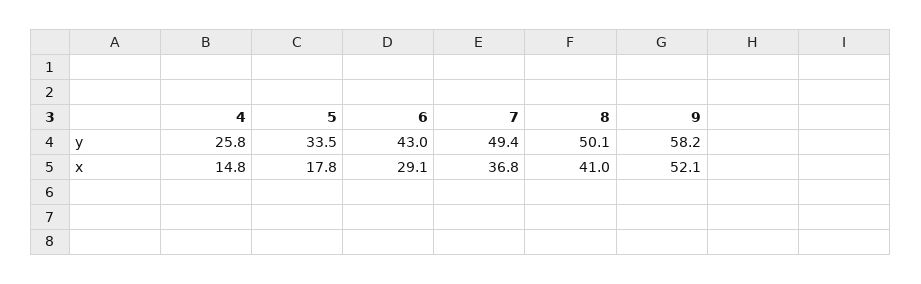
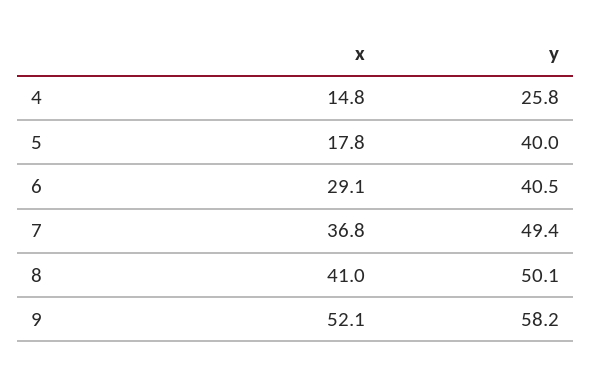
  {
    "4": {
      "y": 25.8,
      "x": 14.8
    },
    "5": {
-     "y": 33.5,
+     "y": 40,
      "x": 17.8
    },
    "6": {
-     "y": 43,
+     "y": 40.5,
      "x": 29.1
    },
    "7": {
      "y": 49.4,
      "x": 36.8
    },
    "8": {
      "y": 50.1,
      "x": 41
    },
    "9": {
      "y": 58.2,
      "x": 52.1
    }
  }

